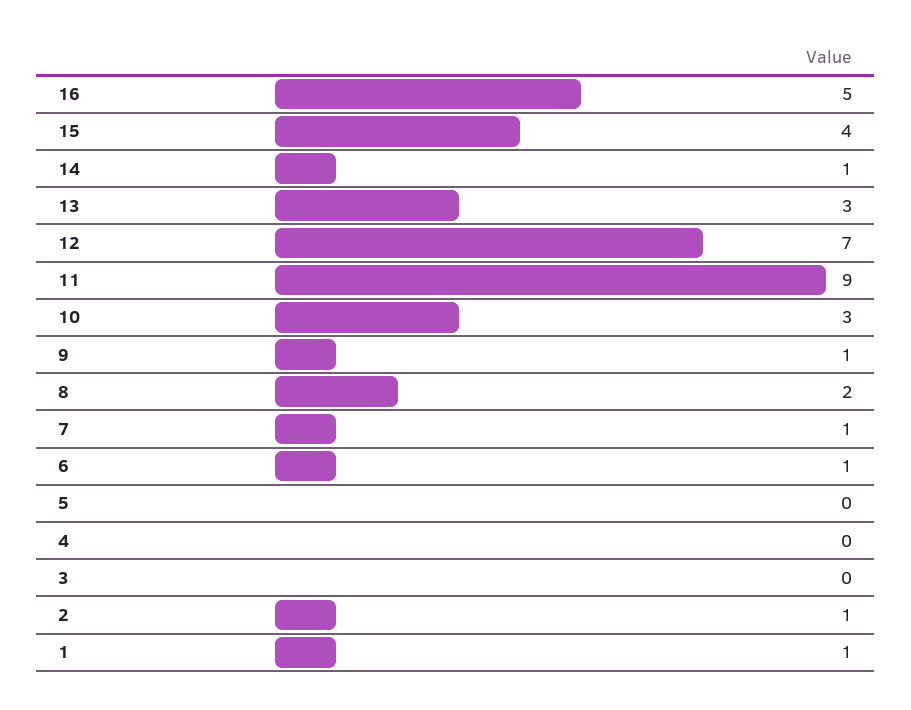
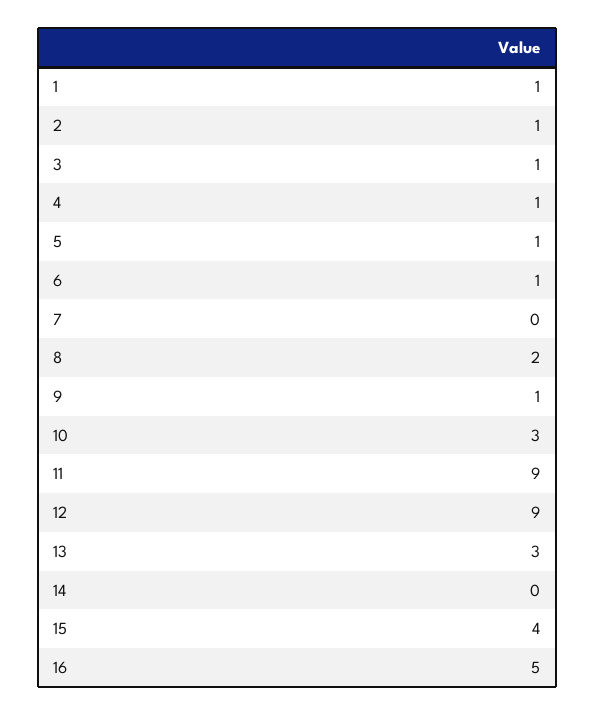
  {
    "16": 5,
    "15": 4,
-   "14": 1,
+   "14": 0,
    "13": 3,
-   "12": 7,
+   "12": 9,
    "11": 9,
    "10": 3,
    "9": 1,
    "8": 2,
-   "7": 1,
+   "7": 0,
    "6": 1,
-   "5": 0,
+   "5": 1,
-   "4": 0,
+   "4": 1,
-   "3": 0,
+   "3": 1,
    "2": 1,
    "1": 1
  }

